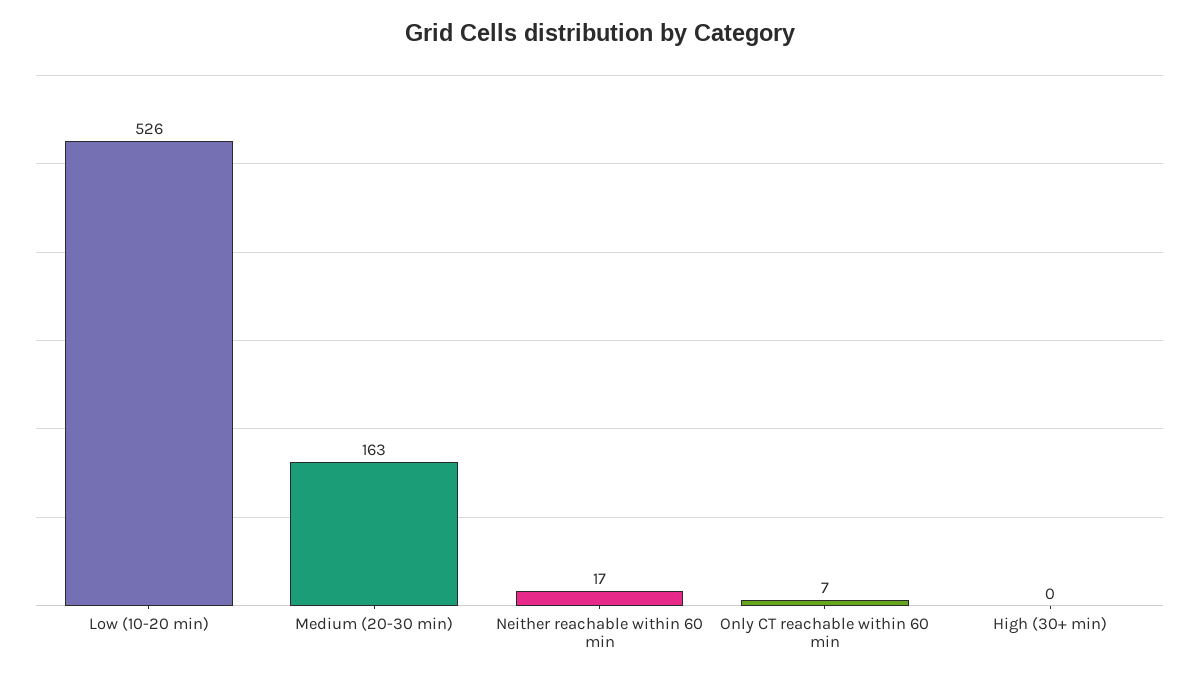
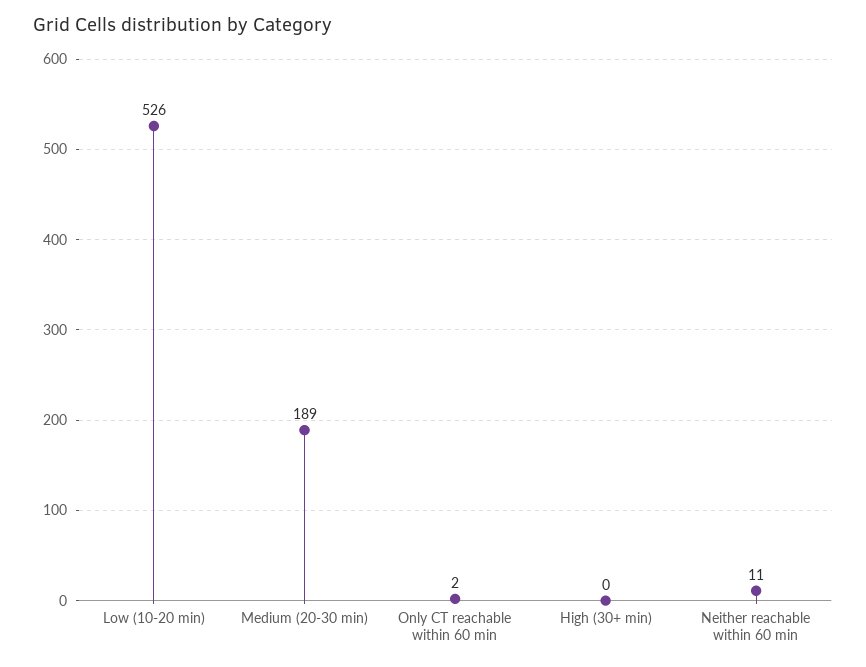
  {
    "Low (10-20 min)": 526,
-   "Medium (20-30 min)": 163,
+   "Medium (20-30 min)": 189,
-   "Neither reachable within 60 min": 17,
+   "Neither reachable within 60 min": 11,
-   "Only CT reachable within 60 min": 7,
+   "Only CT reachable within 60 min": 2,
    "High (30+ min)": 0
  }

